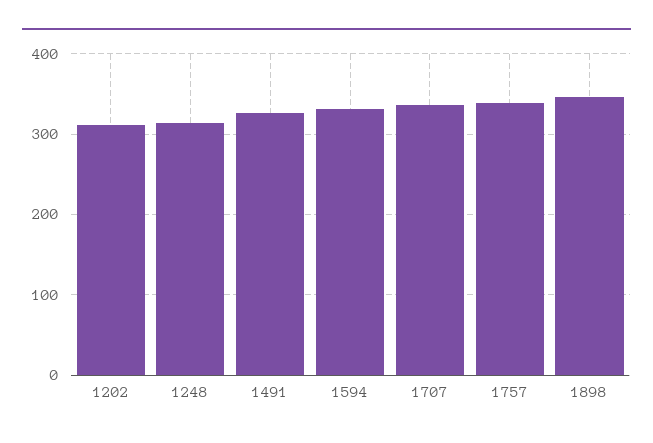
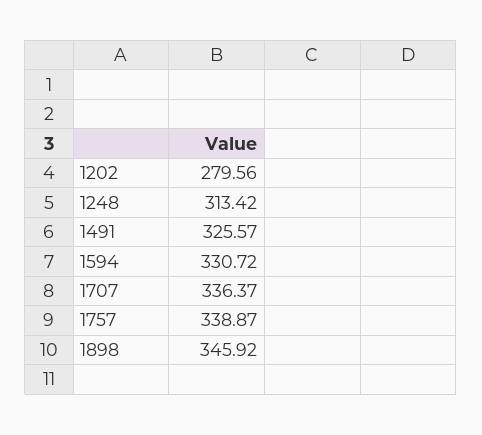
  {
-   "1202": 310,
+   "1202": 279.56,
    "1248": 313.42,
    "1491": 325.57,
    "1594": 330.72,
    "1707": 336.37,
    "1757": 338.87,
    "1898": 345.92
  }

